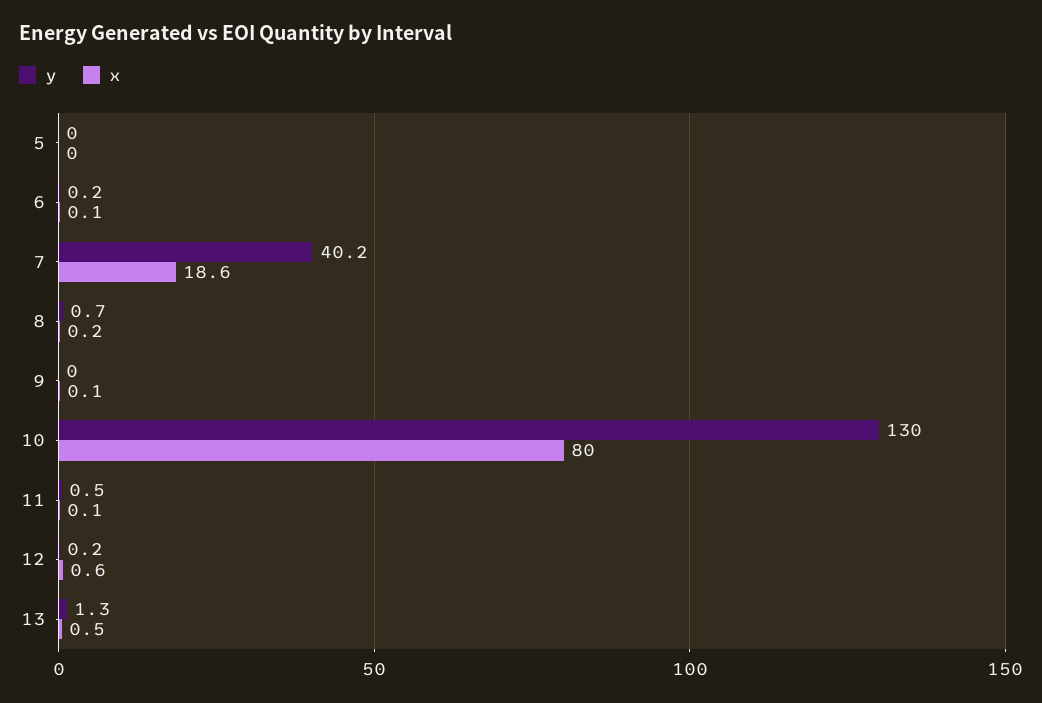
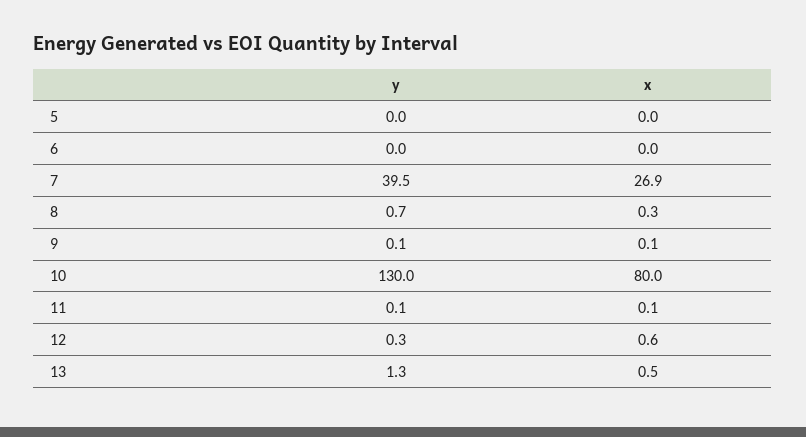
  {
    "y": {
      "5": 0,
-     "6": 0.2,
+     "6": 0,
-     "7": 40.2,
+     "7": 39.5,
      "8": 0.7,
-     "9": 0,
+     "9": 0.1,
      "10": 130,
-     "11": 0.5,
+     "11": 0.1,
-     "12": 0.2,
+     "12": 0.3,
      "13": 1.3
    },
    "x": {
      "5": 0,
-     "6": 0.1,
+     "6": 0,
-     "7": 18.6,
+     "7": 26.9,
-     "8": 0.2,
+     "8": 0.3,
      "9": 0.1,
      "10": 80,
      "11": 0.1,
      "12": 0.6,
      "13": 0.5
    }
  }

